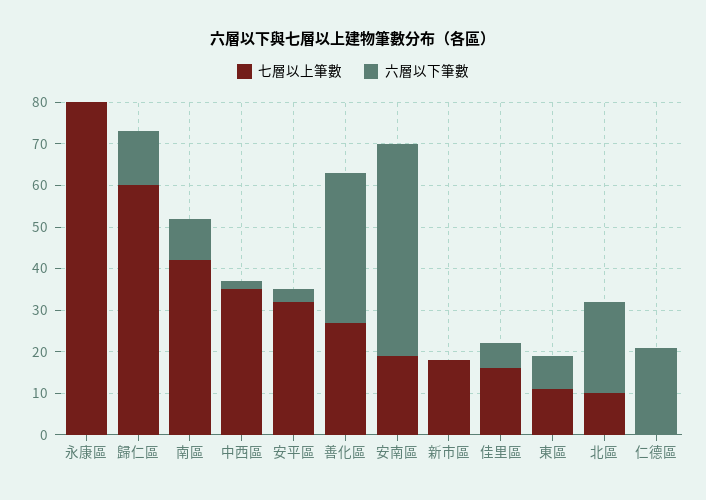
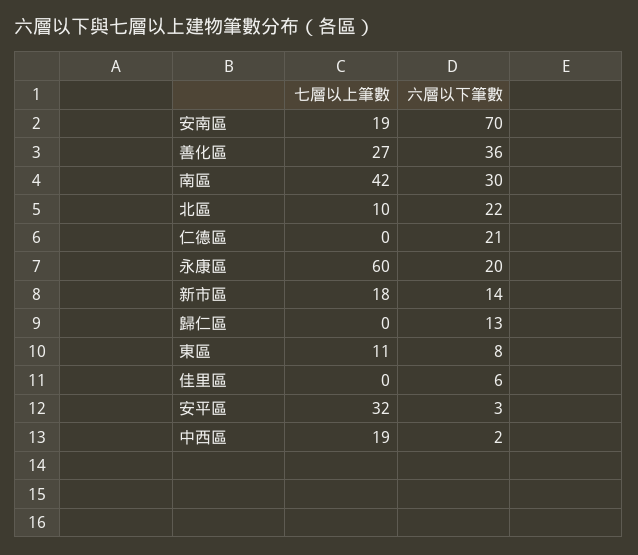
  {
    "七層以上筆數": {
-     "永康區": 80,
+     "永康區": 60,
-     "歸仁區": 60,
+     "歸仁區": 0,
      "南區": 42,
-     "中西區": 35,
+     "中西區": 19,
      "安平區": 32,
      "善化區": 27,
      "安南區": 19,
      "新市區": 18,
-     "佳里區": 15,
+     "佳里區": 0,
      "東區": 11,
      "北區": 10,
      "仁德區": 0
    },
    "六層以下筆數": {
-     "永康區": 0,
+     "永康區": 20,
      "歸仁區": 13,
-     "南區": 10,
+     "南區": 30,
      "中西區": 2,
      "安平區": 3,
      "善化區": 36,
-     "安南區": 50,
+     "安南區": 70,
-     "新市區": 0,
+     "新市區": 14,
      "佳里區": 6,
      "東區": 8,
      "北區": 22,
      "仁德區": 21
    }
  }

